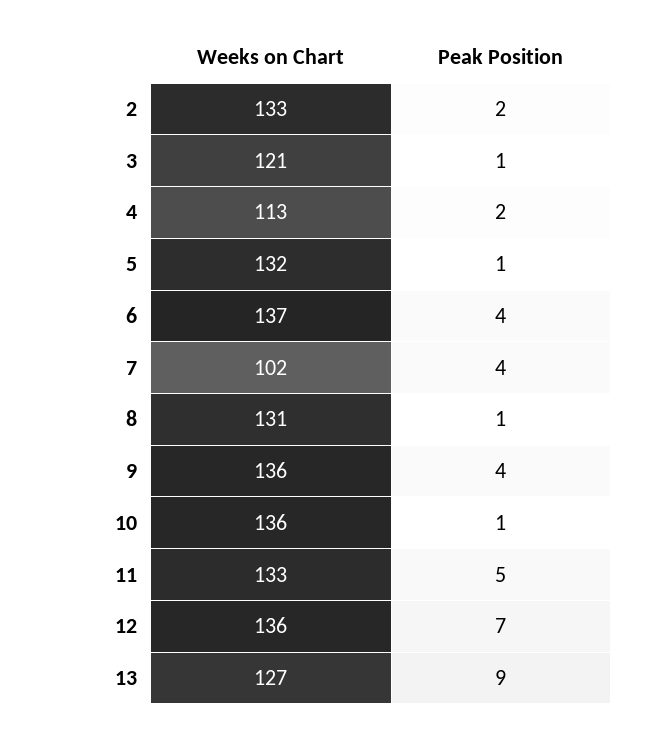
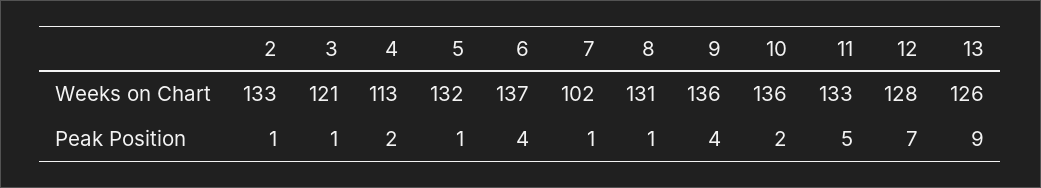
  {
    "Weeks on Chart": {
      "2": 133,
      "3": 121,
      "4": 113,
      "5": 132,
      "6": 137,
      "7": 102,
      "8": 131,
      "9": 136,
      "10": 136,
      "11": 133,
-     "12": 136,
+     "12": 128,
-     "13": 127
+     "13": 126
    },
    "Peak Position": {
-     "2": 2,
+     "2": 1,
      "3": 1,
      "4": 2,
      "5": 1,
      "6": 4,
-     "7": 4,
+     "7": 1,
      "8": 1,
      "9": 4,
-     "10": 1,
+     "10": 2,
      "11": 5,
      "12": 7,
      "13": 9
    }
  }

